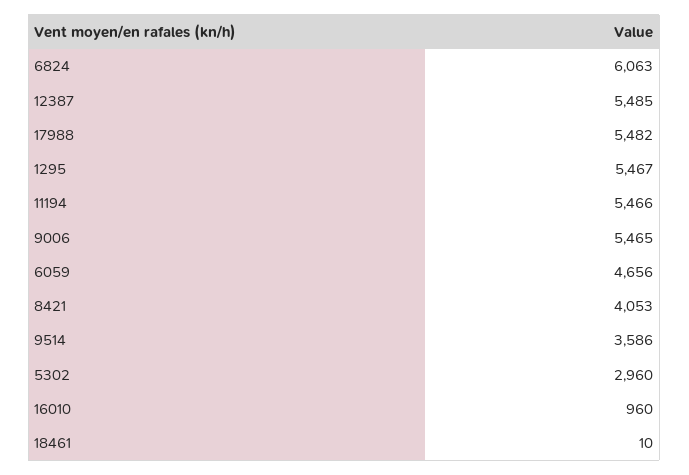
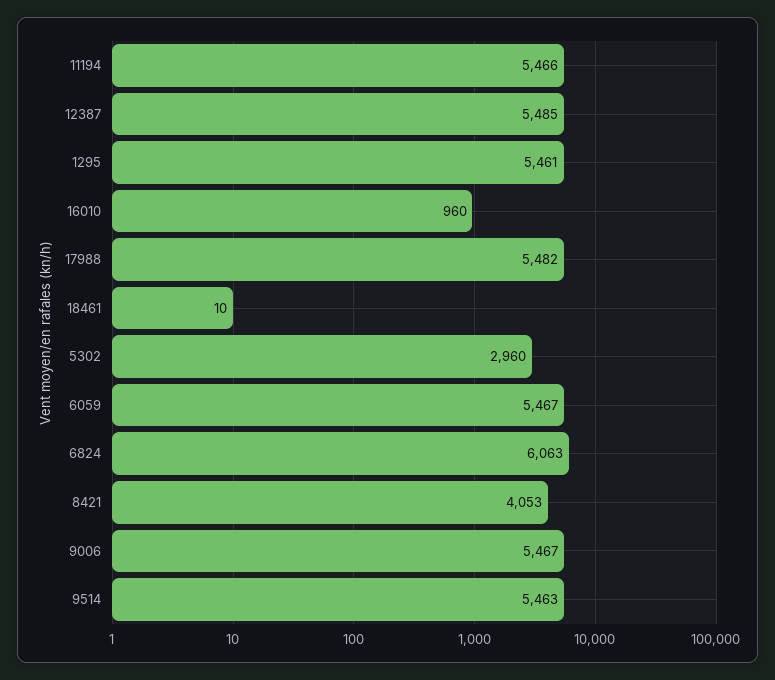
  {
    "6824": 6063,
    "12387": 5485,
    "17988": 5482,
-   "1295": 5467,
+   "1295": 5461,
    "11194": 5466,
-   "9006": 5465,
+   "9006": 5467,
-   "6059": 4656,
+   "6059": 5467,
    "8421": 4053,
-   "9514": 3586,
+   "9514": 5463,
    "5302": 2960,
    "16010": 960,
    "18461": 10
  }

